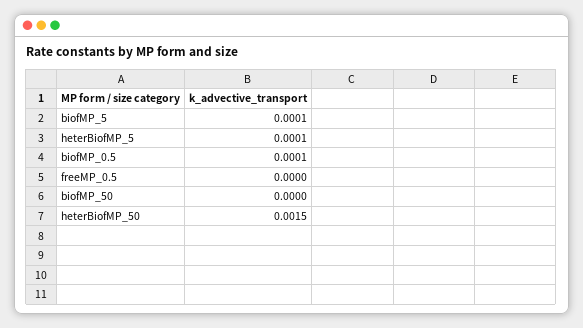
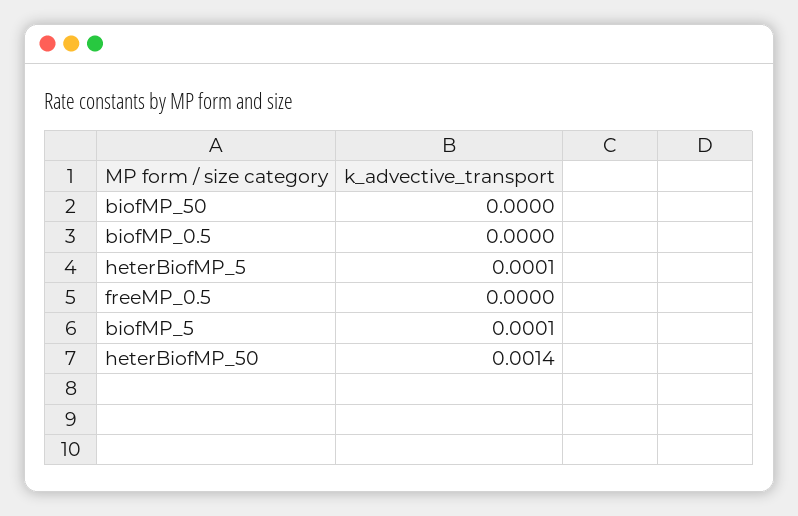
  {
    "biofMP_5": 0.0001,
    "heterBiofMP_5": 0.0001,
-   "biofMP_0.5": 0.0001,
+   "biofMP_0.5": 0,
    "freeMP_0.5": 0,
    "biofMP_50": 0,
-   "heterBiofMP_50": 0.0015
+   "heterBiofMP_50": 0.0014
  }

